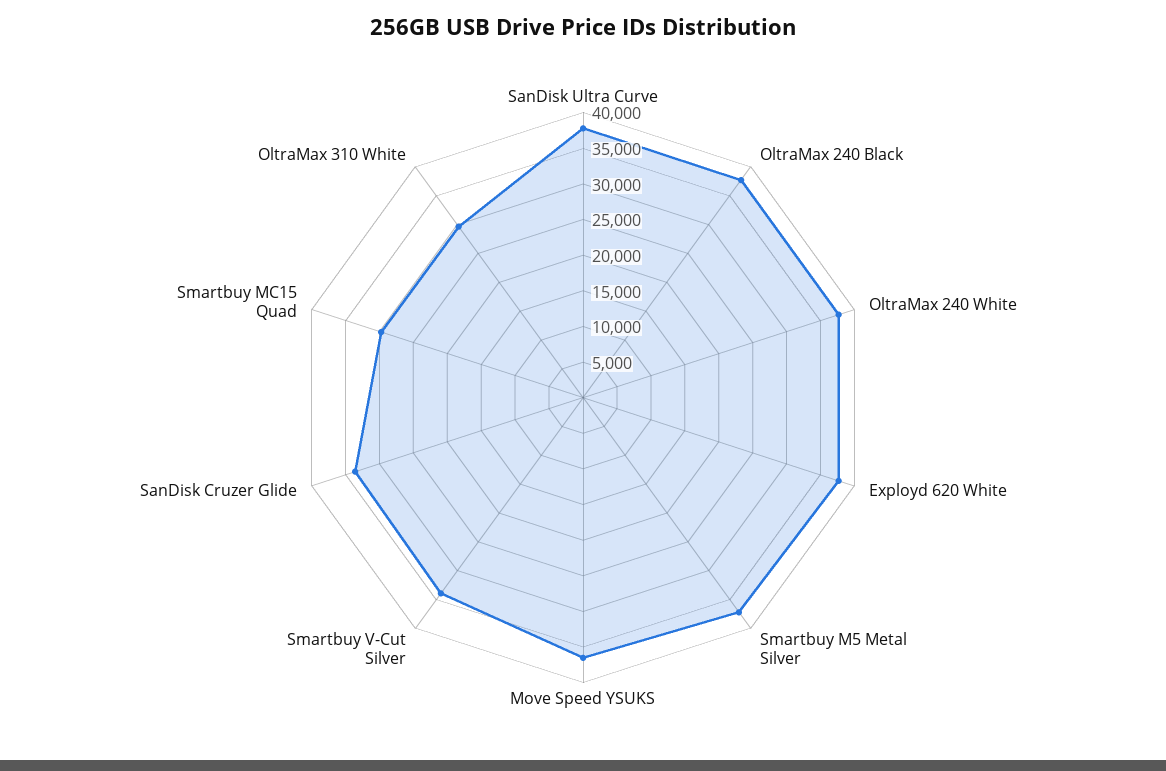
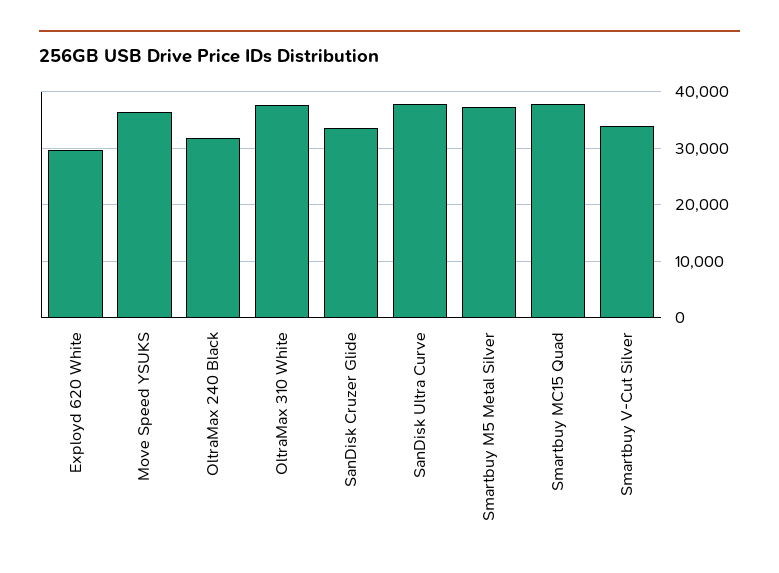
  {
    "SanDisk Ultra Curve": 38000,
-   "OltraMax 240 Black": 37500,
+   "OltraMax 240 Black": 32000,
-   "OltraMax 240 White": 37500,
-   "Exployd 620 White": 37500,
+   "Exployd 620 White": 30000,
    "Smartbuy M5 Metal Silver": 38000,
    "Move Speed YSUKS": 36000,
    "Smartbuy V-Cut Silver": 34000,
    "SanDisk Cruzer Glide": 34000,
-   "Smartbuy MC15 Quad": 30000,
+   "Smartbuy MC15 Quad": 38000,
-   "OltraMax 310 White": 30000
+   "OltraMax 310 White": 38000
  }

